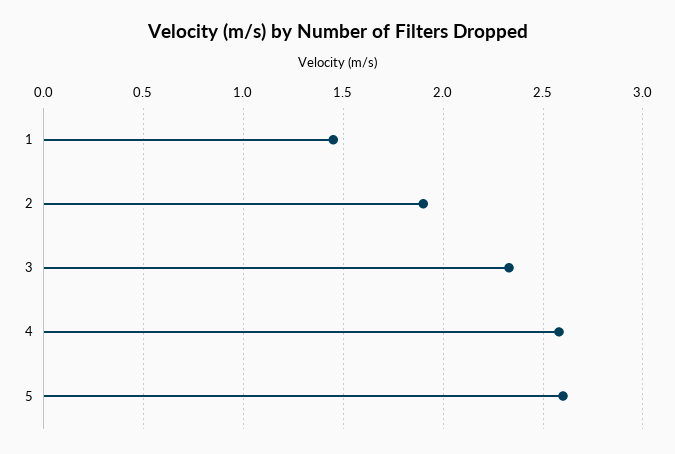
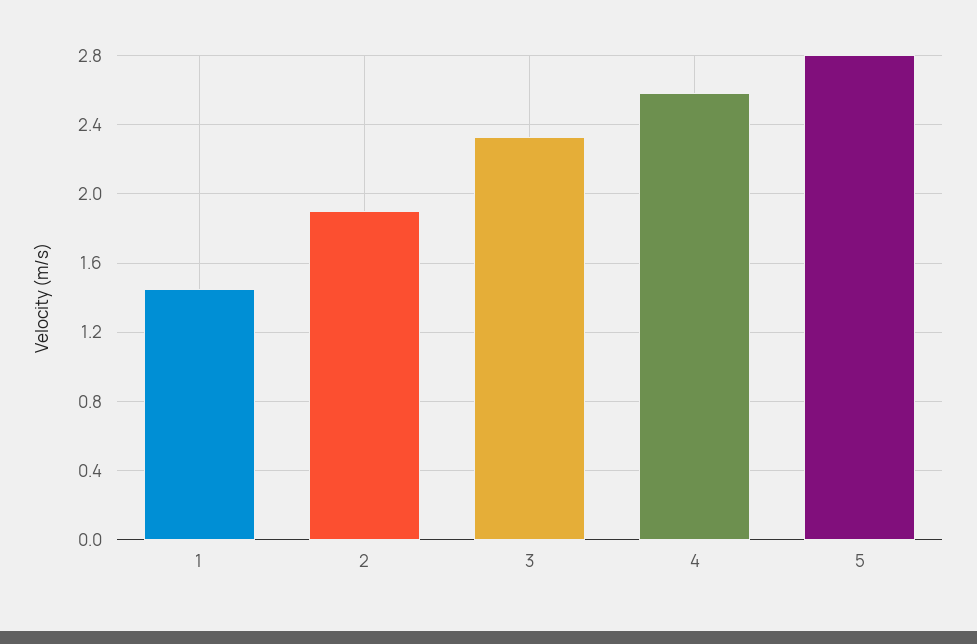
  {
    "1": 1.45,
    "2": 1.9,
    "3": 2.35,
    "4": 2.6,
-   "5": 2.6
+   "5": 2.8
  }

